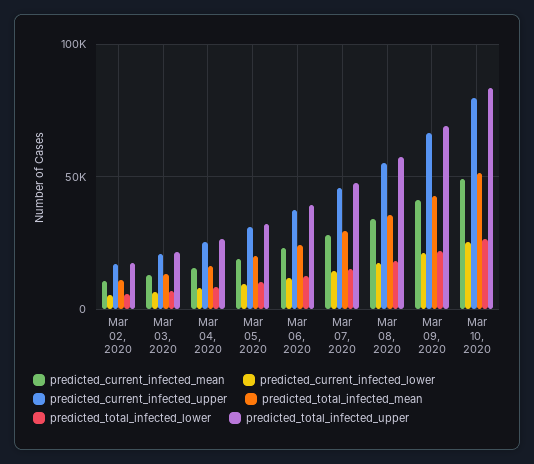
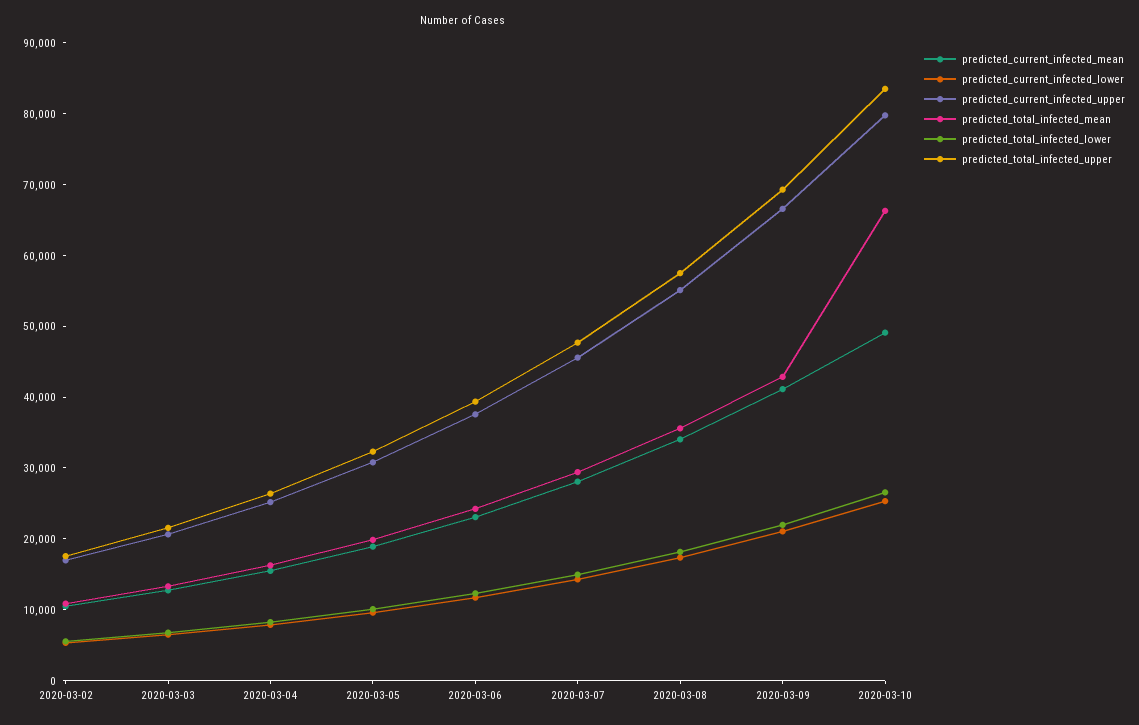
  {
    "predicted_current_infected_mean": {
      "Mar 02, 2020": 10000,
      "Mar 03, 2020": 12000,
      "Mar 04, 2020": 16000,
      "Mar 05, 2020": 18000,
      "Mar 06, 2020": 24000,
      "Mar 07, 2020": 28000,
      "Mar 08, 2020": 34000,
      "Mar 09, 2020": 42000,
      "Mar 10, 2020": 50000
    },
    "predicted_current_infected_lower": {
      "Mar 02, 2020": 6000,
      "Mar 03, 2020": 6000,
      "Mar 04, 2020": 8000,
      "Mar 05, 2020": 10000,
      "Mar 06, 2020": 12000,
      "Mar 07, 2020": 14000,
      "Mar 08, 2020": 18000,
      "Mar 09, 2020": 22000,
      "Mar 10, 2020": 26000
    },
    "predicted_current_infected_upper": {
      "Mar 02, 2020": 16000,
      "Mar 03, 2020": 20000,
      "Mar 04, 2020": 26000,
      "Mar 05, 2020": 30000,
      "Mar 06, 2020": 38000,
      "Mar 07, 2020": 46000,
      "Mar 08, 2020": 56000,
      "Mar 09, 2020": 66000,
      "Mar 10, 2020": 80000
    },
    "predicted_total_infected_mean": {
      "Mar 02, 2020": 10000,
      "Mar 03, 2020": 14000,
      "Mar 04, 2020": 16000,
      "Mar 05, 2020": 20000,
      "Mar 06, 2020": 24000,
      "Mar 07, 2020": 30000,
      "Mar 08, 2020": 36000,
      "Mar 09, 2020": 42000,
-     "Mar 10, 2020": 50000
+     "Mar 10, 2020": 66000
    },
    "predicted_total_infected_lower": {
      "Mar 02, 2020": 6000,
      "Mar 03, 2020": 6000,
      "Mar 04, 2020": 8000,
      "Mar 05, 2020": 10000,
      "Mar 06, 2020": 12000,
      "Mar 07, 2020": 14000,
      "Mar 08, 2020": 18000,
      "Mar 09, 2020": 22000,
      "Mar 10, 2020": 26000
    },
    "predicted_total_infected_upper": {
      "Mar 02, 2020": 18000,
      "Mar 03, 2020": 22000,
      "Mar 04, 2020": 26000,
      "Mar 05, 2020": 32000,
      "Mar 06, 2020": 40000,
      "Mar 07, 2020": 48000,
      "Mar 08, 2020": 58000,
      "Mar 09, 2020": 70000,
      "Mar 10, 2020": 84000
    }
  }

